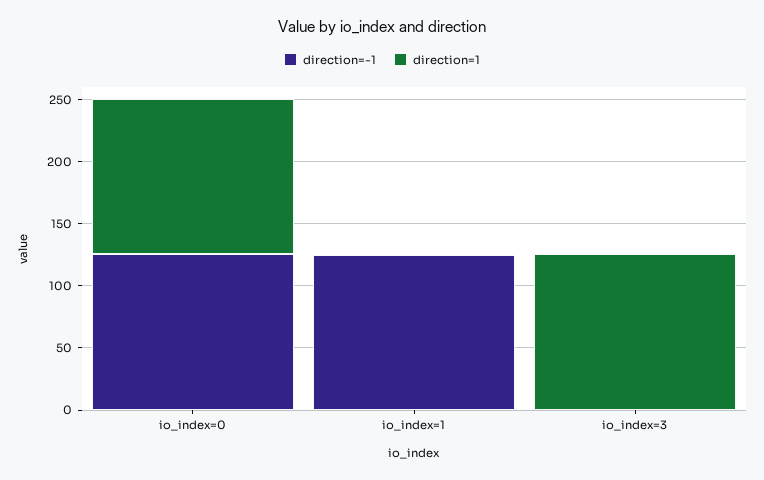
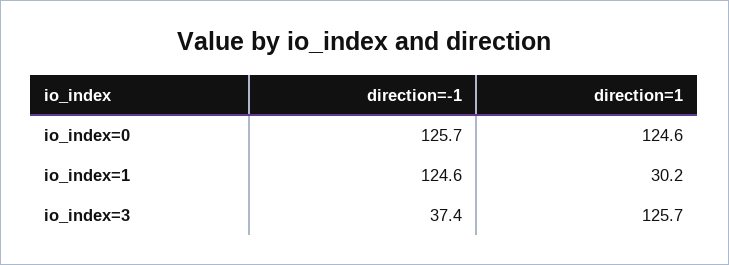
  {
    "direction=-1": {
      "io_index=0": 125.7,
      "io_index=1": 124.6,
-     "io_index=3": 0
+     "io_index=3": 37.4
    },
    "direction=1": {
      "io_index=0": 124.6,
-     "io_index=1": 0,
+     "io_index=1": 30.2,
      "io_index=3": 125.7
    }
  }

